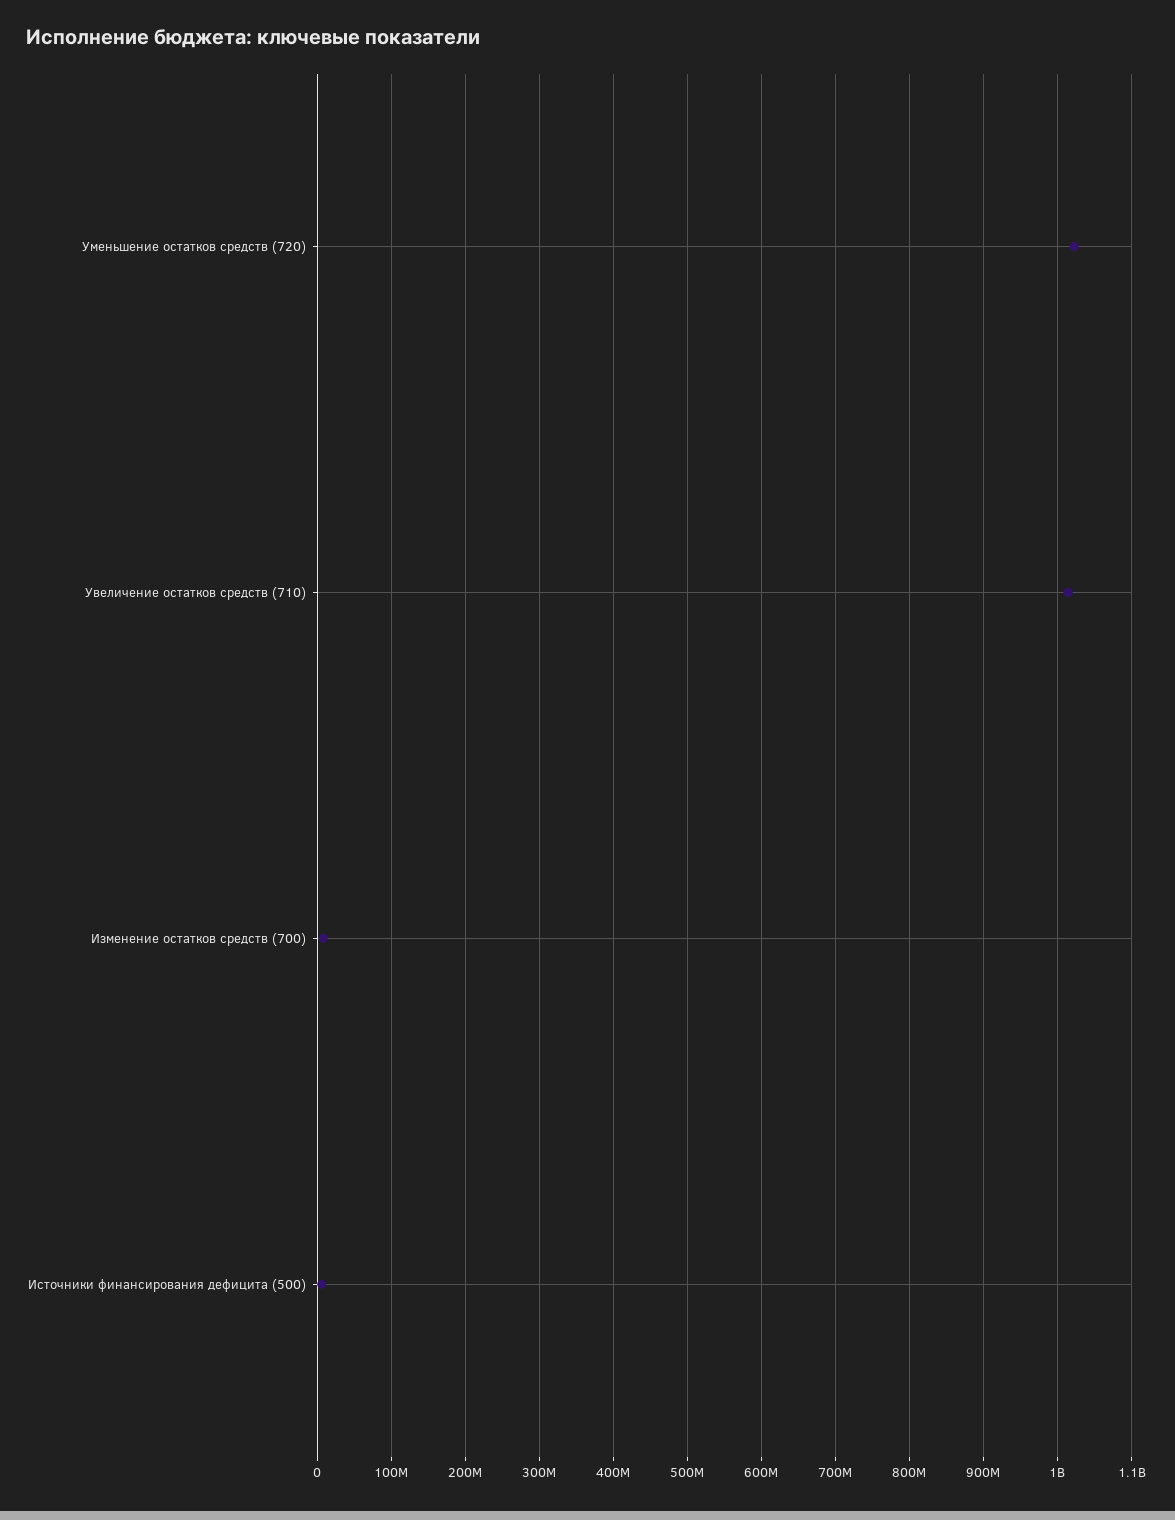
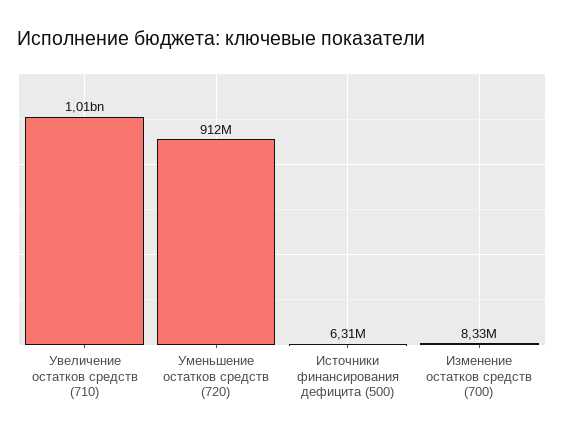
  {
-   "Уменьшение остатков средств (720)": 1020000000,
+   "Уменьшение остатков средств (720)": 912000000,
    "Увеличение остатков средств (710)": 1010000000,
    "Изменение остатков средств (700)": 8330000,
    "Источники финансирования дефицита (500)": 6310000
  }

